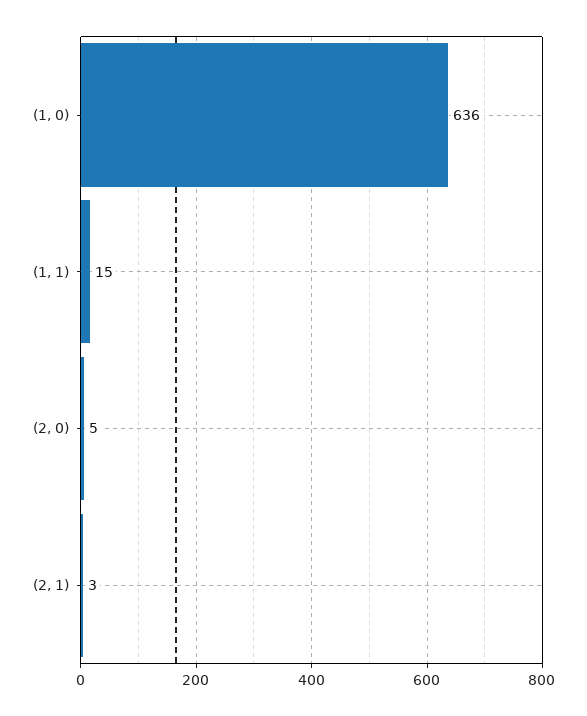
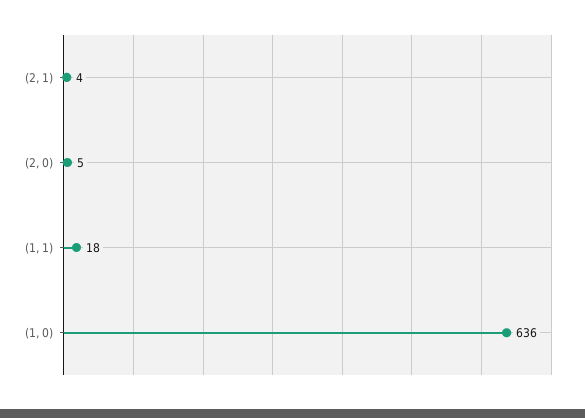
  {
    "(1, 0)": 636,
-   "(1, 1)": 15,
+   "(1, 1)": 18,
    "(2, 0)": 5,
-   "(2, 1)": 3
+   "(2, 1)": 4
  }

